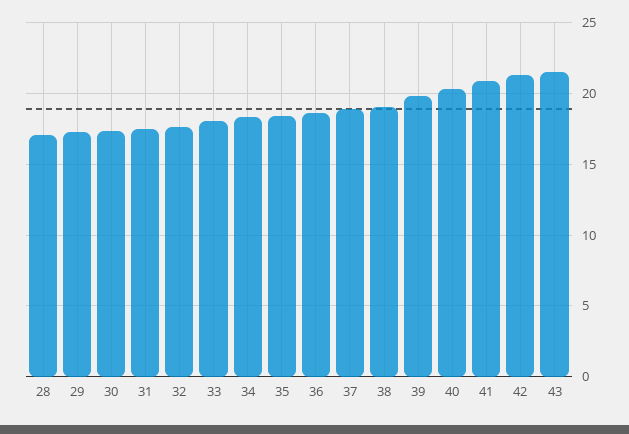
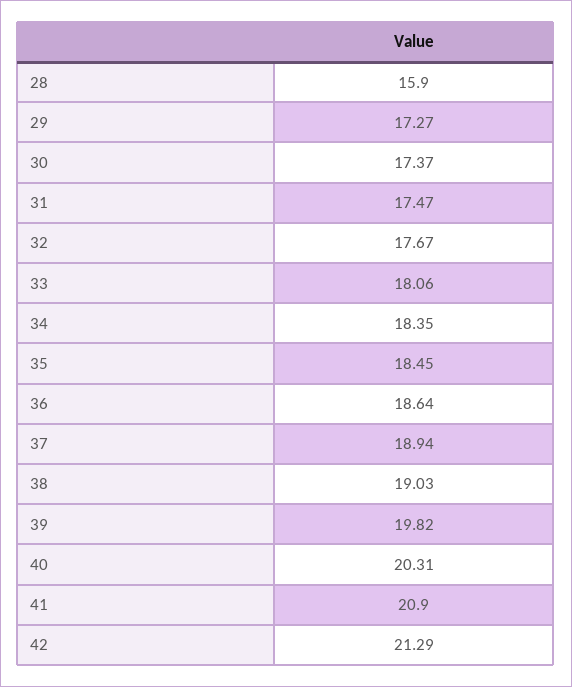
  {
-   "28": 17,
+   "28": 15.9,
    "29": 17.27,
    "30": 17.37,
    "31": 17.47,
    "32": 17.67,
    "33": 18.06,
    "34": 18.35,
    "35": 18.45,
    "36": 18.64,
    "37": 18.94,
    "38": 19.03,
    "39": 19.82,
    "40": 20.31,
    "41": 20.9,
-   "42": 21.29,
+   "42": 21.29
-   "43": 21.5
  }

